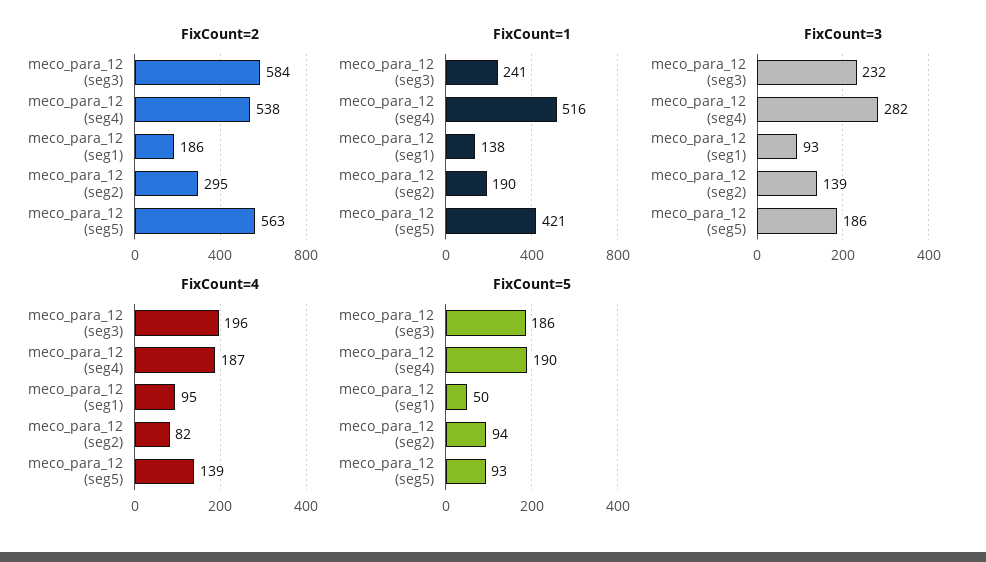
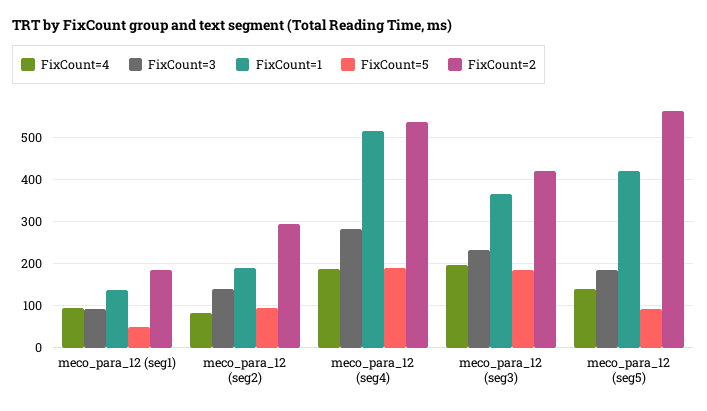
  {
    "FixCount=2": {
-     "meco_para_12 (seg3)": 584,
+     "meco_para_12 (seg3)": 420,
      "meco_para_12 (seg4)": 538,
      "meco_para_12 (seg1)": 186,
      "meco_para_12 (seg2)": 295,
      "meco_para_12 (seg5)": 563
    },
    "FixCount=1": {
-     "meco_para_12 (seg3)": 241,
+     "meco_para_12 (seg3)": 360,
      "meco_para_12 (seg4)": 516,
      "meco_para_12 (seg1)": 138,
      "meco_para_12 (seg2)": 190,
      "meco_para_12 (seg5)": 421
    },
    "FixCount=3": {
      "meco_para_12 (seg3)": 232,
      "meco_para_12 (seg4)": 282,
      "meco_para_12 (seg1)": 93,
      "meco_para_12 (seg2)": 139,
      "meco_para_12 (seg5)": 186
    },
    "FixCount=4": {
      "meco_para_12 (seg3)": 196,
      "meco_para_12 (seg4)": 187,
      "meco_para_12 (seg1)": 95,
      "meco_para_12 (seg2)": 82,
      "meco_para_12 (seg5)": 139
    },
    "FixCount=5": {
      "meco_para_12 (seg3)": 186,
      "meco_para_12 (seg4)": 190,
      "meco_para_12 (seg1)": 50,
      "meco_para_12 (seg2)": 94,
      "meco_para_12 (seg5)": 93
    }
  }

